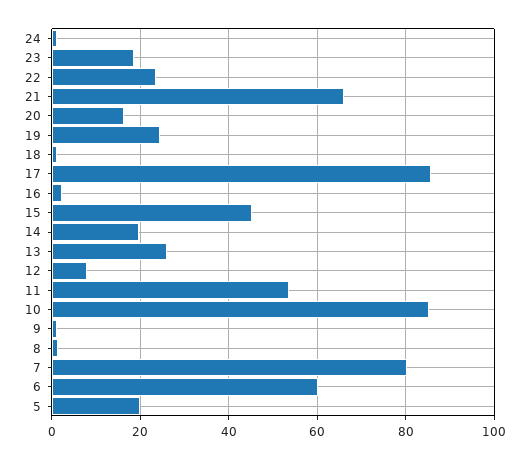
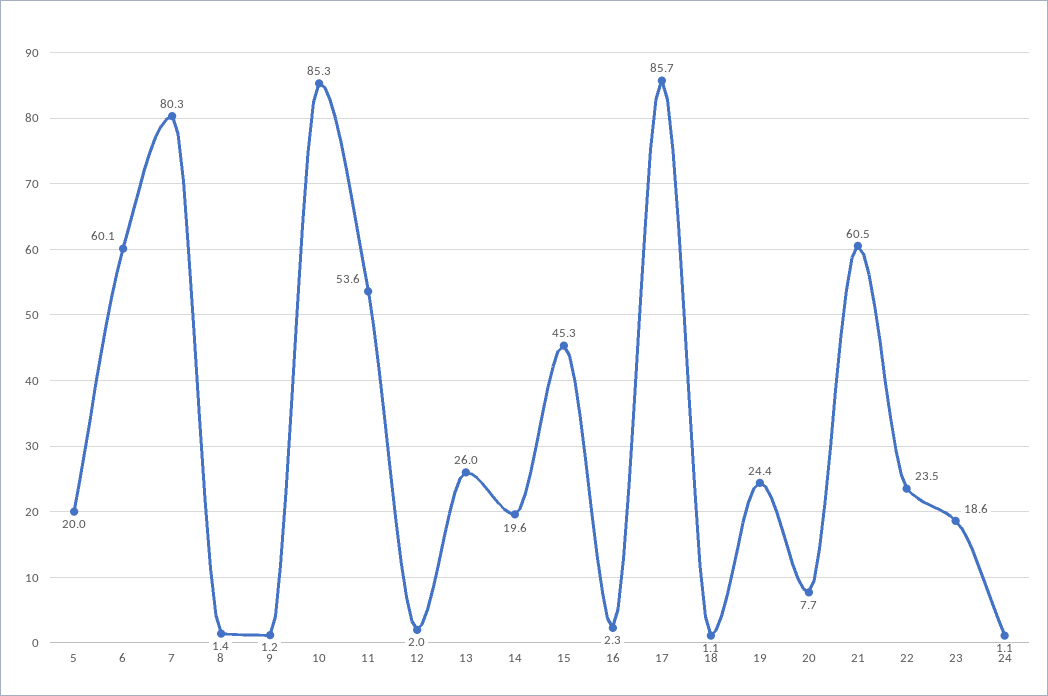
  {
    "24": 1.1,
    "23": 18.6,
    "22": 23.5,
-   "21": 66,
+   "21": 60.5,
-   "20": 16,
+   "20": 7.7,
    "19": 24.4,
    "18": 1.1,
    "17": 85.7,
    "16": 2.3,
    "15": 45.3,
    "14": 19.6,
    "13": 26,
-   "12": 8,
+   "12": 2,
    "11": 53.6,
    "10": 85.3,
    "9": 1.2,
    "8": 1.4,
    "7": 80.3,
    "6": 60.1,
    "5": 20
  }

